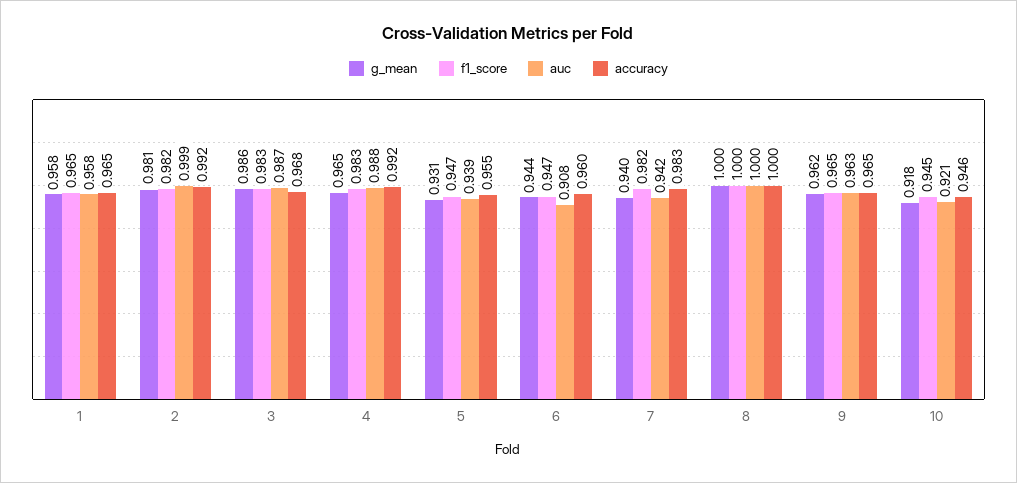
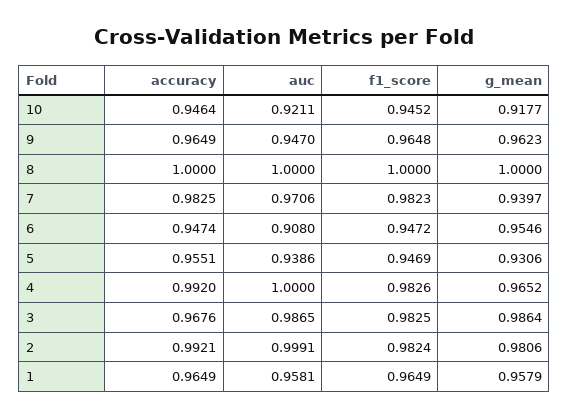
  {
    "g_mean": {
      "1": 0.9579,
      "2": 0.9806,
      "3": 0.9864,
      "4": 0.9652,
      "5": 0.9306,
-     "6": 0.944,
+     "6": 0.9546,
      "7": 0.9397,
      "8": 1,
      "9": 0.9623,
      "10": 0.9177
    },
    "f1_score": {
      "1": 0.9649,
      "2": 0.9824,
      "3": 0.9825,
      "4": 0.9826,
      "5": 0.9469,
      "6": 0.9472,
      "7": 0.9823,
      "8": 1,
      "9": 0.9648,
      "10": 0.9452
    },
    "auc": {
      "1": 0.9581,
      "2": 0.9991,
      "3": 0.9865,
-     "4": 0.988,
+     "4": 1,
      "5": 0.9386,
      "6": 0.908,
-     "7": 0.942,
+     "7": 0.9706,
      "8": 1,
-     "9": 0.963,
+     "9": 0.947,
      "10": 0.9211
    },
    "accuracy": {
      "1": 0.9649,
      "2": 0.9921,
      "3": 0.9676,
      "4": 0.992,
      "5": 0.9551,
-     "6": 0.96,
+     "6": 0.9474,
      "7": 0.9825,
      "8": 1,
      "9": 0.9649,
      "10": 0.9464
    }
  }

